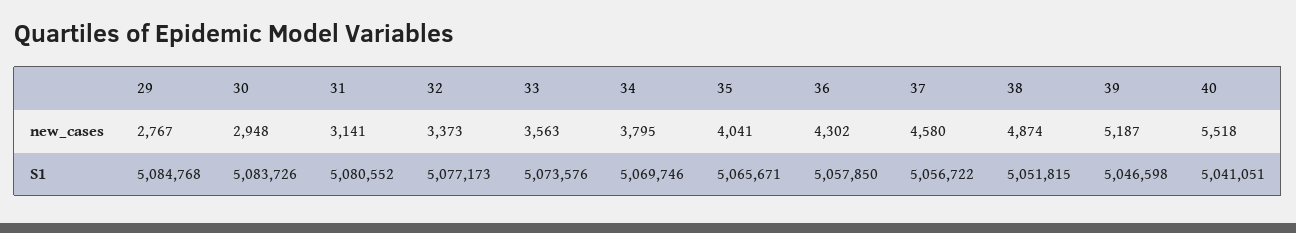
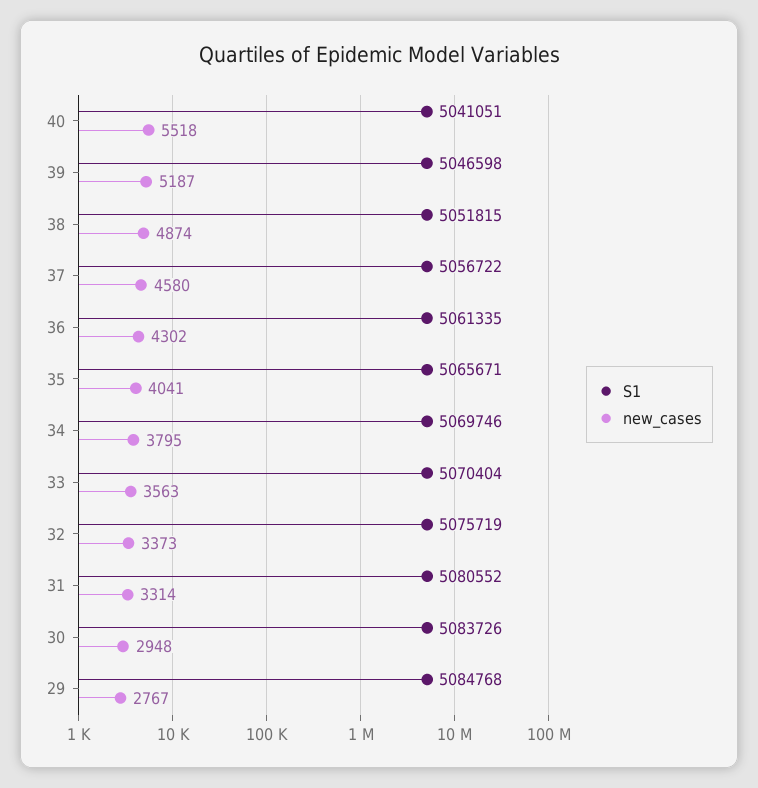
  {
    "new_cases": {
      "29": 2767,
      "30": 2948,
-     "31": 3141,
+     "31": 3314,
      "32": 3373,
      "33": 3563,
      "34": 3795,
      "35": 4041,
      "36": 4302,
      "37": 4580,
      "38": 4874,
      "39": 5187,
      "40": 5518
    },
    "S1": {
      "29": 5084768,
      "30": 5083726,
      "31": 5080552,
-     "32": 5077173,
+     "32": 5075719,
-     "33": 5073576,
+     "33": 5070404,
      "34": 5069746,
      "35": 5065671,
-     "36": 5057850,
+     "36": 5061335,
      "37": 5056722,
      "38": 5051815,
      "39": 5046598,
      "40": 5041051
    }
  }

